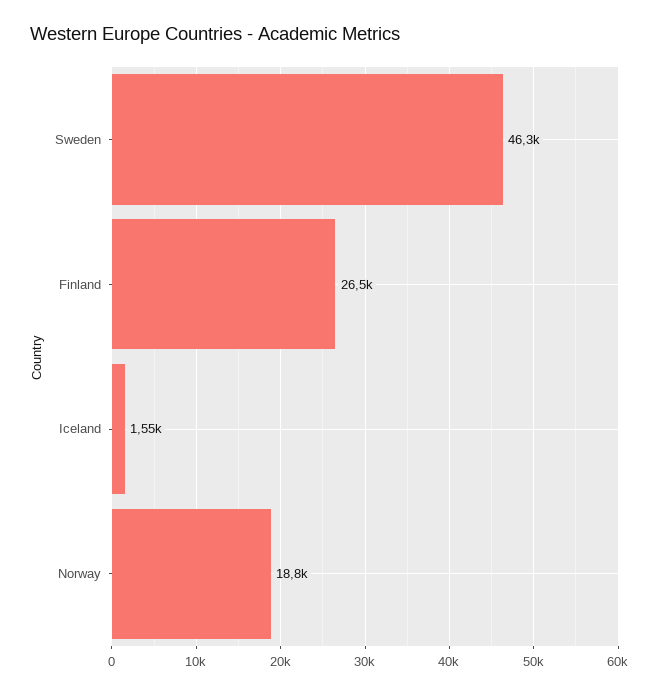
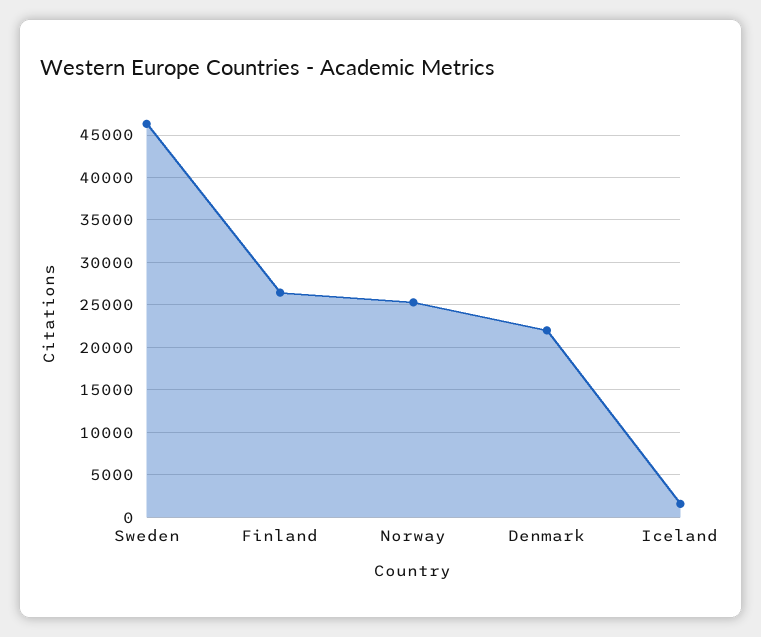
  {
    "Sweden": 46300,
    "Finland": 26500,
    "Iceland": 1550,
-   "Norway": 18800
+   "Norway": 25000,
+   "Denmark": 22000
  }

